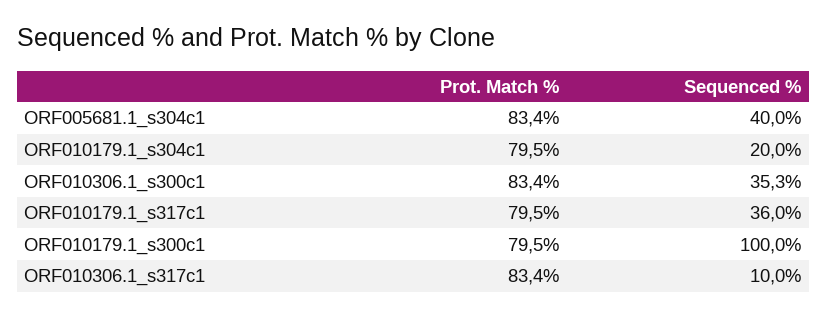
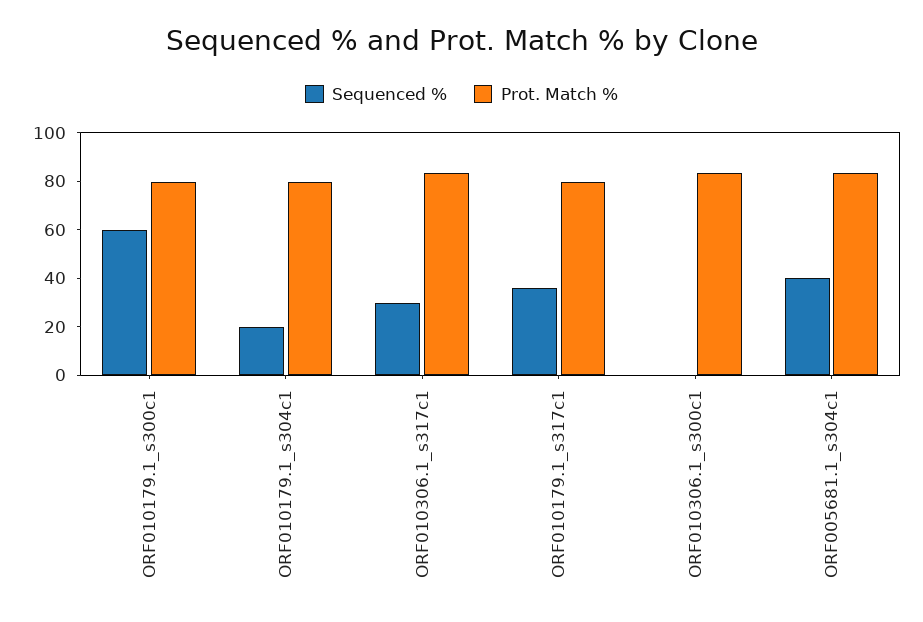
  {
    "Prot. Match %": {
      "ORF005681.1_s304c1": 83.4,
      "ORF010179.1_s304c1": 79.5,
      "ORF010306.1_s300c1": 83.4,
      "ORF010179.1_s317c1": 79.5,
      "ORF010179.1_s300c1": 79.5,
      "ORF010306.1_s317c1": 83.4
    },
    "Sequenced %": {
      "ORF005681.1_s304c1": 40,
      "ORF010179.1_s304c1": 20,
-     "ORF010306.1_s300c1": 35.3,
+     "ORF010306.1_s300c1": 0,
      "ORF010179.1_s317c1": 36,
-     "ORF010179.1_s300c1": 100,
+     "ORF010179.1_s300c1": 60,
-     "ORF010306.1_s317c1": 10
+     "ORF010306.1_s317c1": 30
    }
  }

